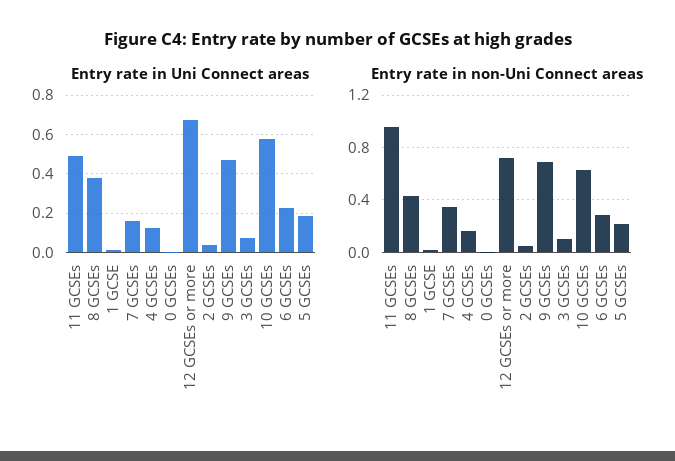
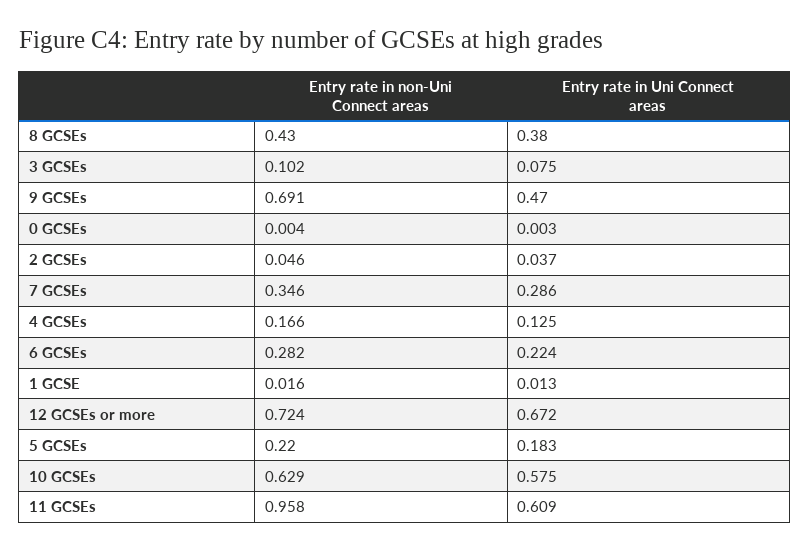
  {
    "Entry rate in Uni Connect areas": {
-     "11 GCSEs": 0.5,
+     "11 GCSEs": 0.609,
      "8 GCSEs": 0.38,
      "1 GCSE": 0.013,
-     "7 GCSEs": 0.15,
+     "7 GCSEs": 0.286,
      "4 GCSEs": 0.125,
      "0 GCSEs": 0.003,
      "12 GCSEs or more": 0.672,
      "2 GCSEs": 0.037,
      "9 GCSEs": 0.47,
      "3 GCSEs": 0.075,
      "10 GCSEs": 0.575,
      "6 GCSEs": 0.224,
      "5 GCSEs": 0.183
    },
    "Entry rate in non-Uni Connect areas": {
      "11 GCSEs": 0.958,
      "8 GCSEs": 0.43,
      "1 GCSE": 0.016,
      "7 GCSEs": 0.346,
      "4 GCSEs": 0.166,
      "0 GCSEs": 0.004,
      "12 GCSEs or more": 0.724,
      "2 GCSEs": 0.046,
      "9 GCSEs": 0.691,
      "3 GCSEs": 0.102,
      "10 GCSEs": 0.629,
      "6 GCSEs": 0.282,
      "5 GCSEs": 0.22
    }
  }

